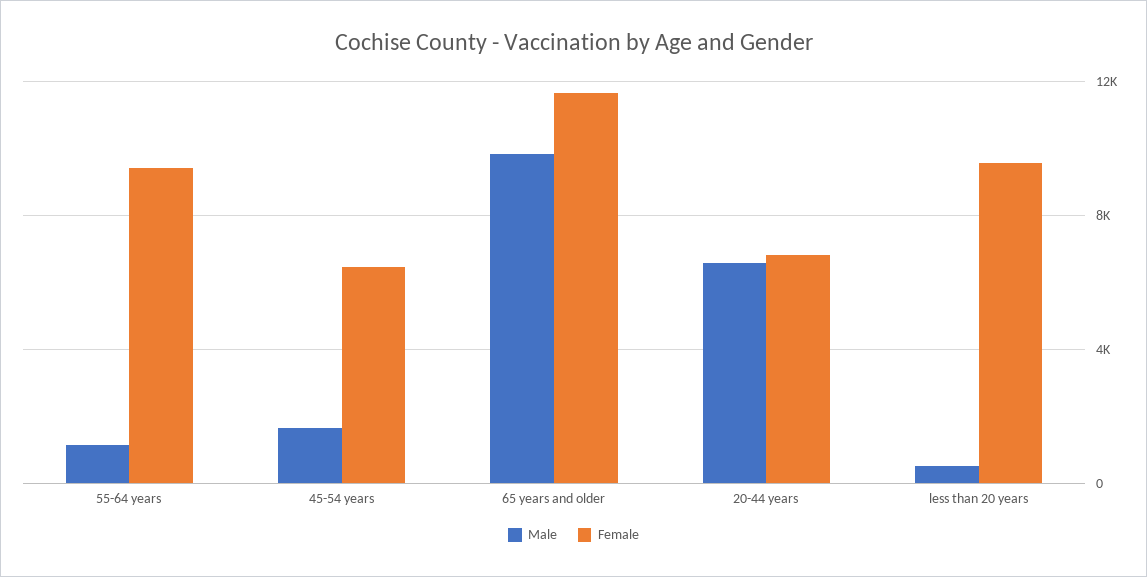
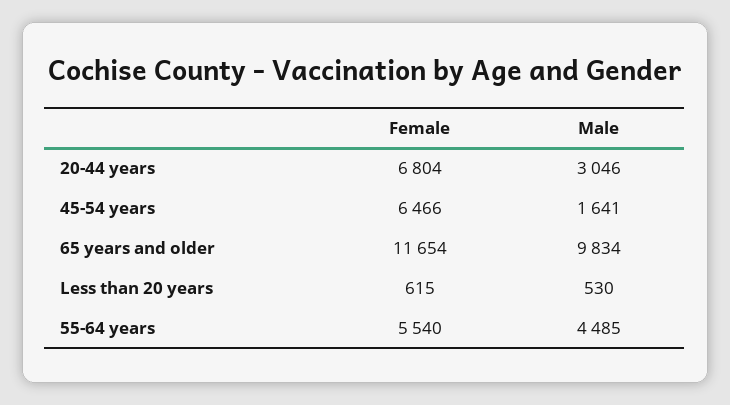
  {
    "Male": {
-     "55-64 years": 1000,
+     "55-64 years": 4485,
      "45-54 years": 1641,
      "65 years and older": 9834,
-     "20-44 years": 6500,
+     "20-44 years": 3046,
      "less than 20 years": 530
    },
    "Female": {
-     "55-64 years": 9500,
+     "55-64 years": 5540,
      "45-54 years": 6466,
      "65 years and older": 11654,
      "20-44 years": 6804,
-     "less than 20 years": 9500
+     "less than 20 years": 615
    }
  }

